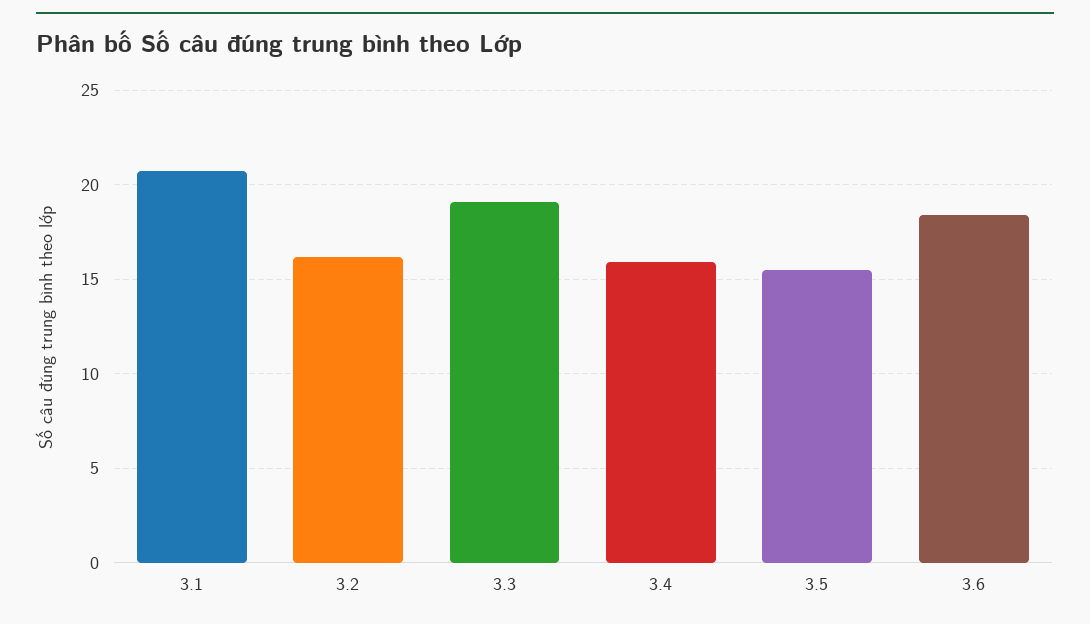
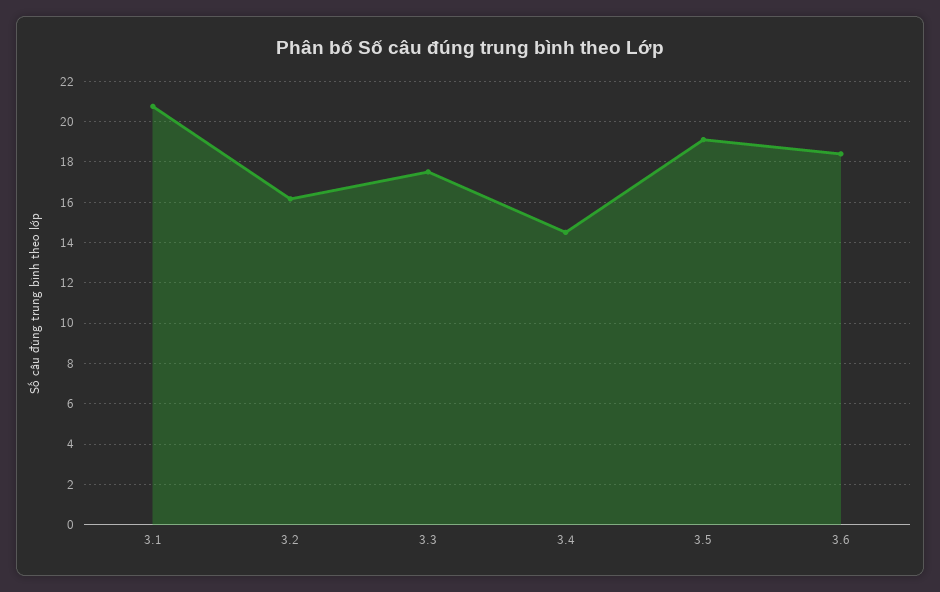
  {
    "3.1": 21,
    "3.2": 16,
-   "3.3": 19,
+   "3.3": 17.5,
-   "3.4": 16,
+   "3.4": 14.5,
-   "3.5": 15.5,
+   "3.5": 19,
    "3.6": 18.5
  }

